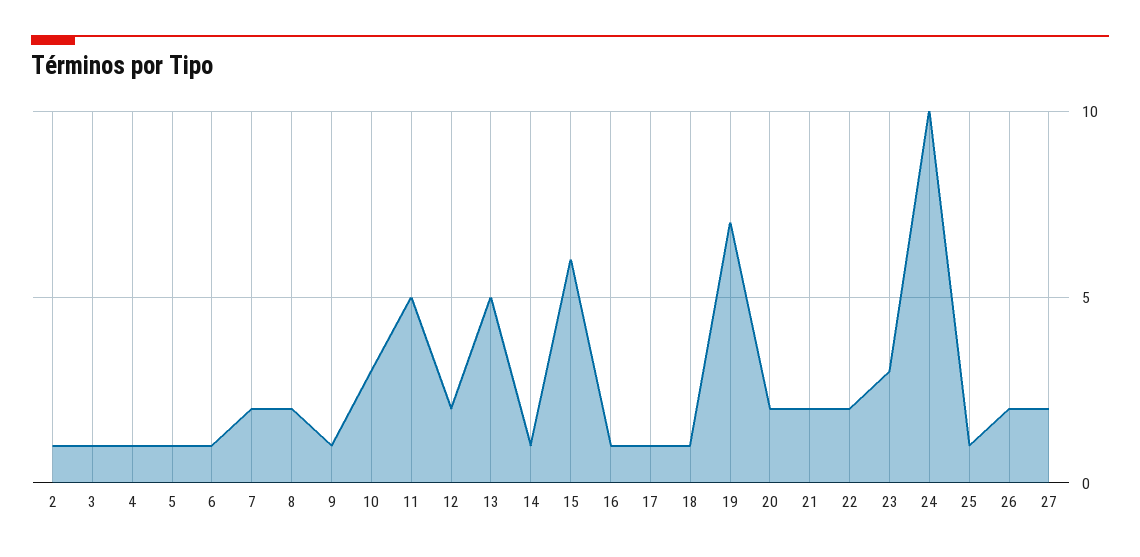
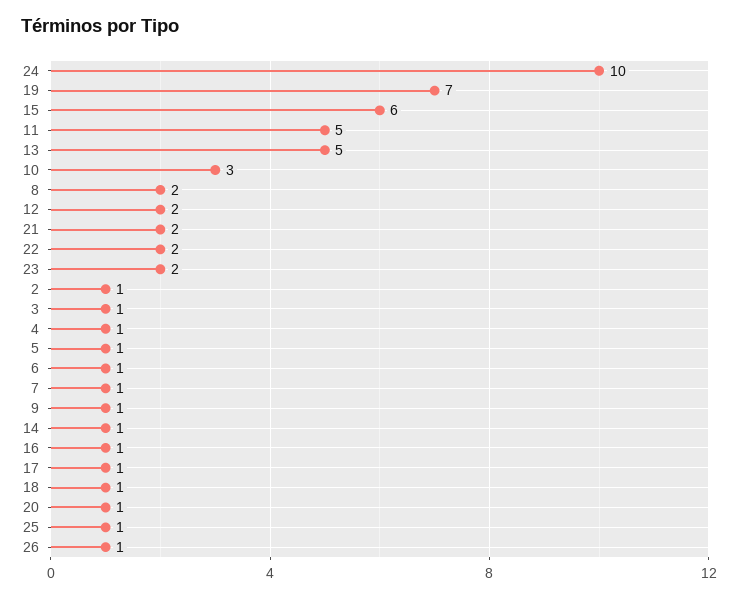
  {
    "2": 1,
    "3": 1,
    "4": 1,
    "5": 1,
    "6": 1,
-   "7": 2,
+   "7": 1,
    "8": 2,
    "9": 1,
    "10": 3,
    "11": 5,
    "12": 2,
    "13": 5,
    "14": 1,
    "15": 6,
    "16": 1,
    "17": 1,
    "18": 1,
    "19": 7,
-   "20": 2,
+   "20": 1,
    "21": 2,
    "22": 2,
-   "23": 3,
+   "23": 2,
    "24": 10,
    "25": 1,
-   "26": 2,
+   "26": 1
-   "27": 2
  }

